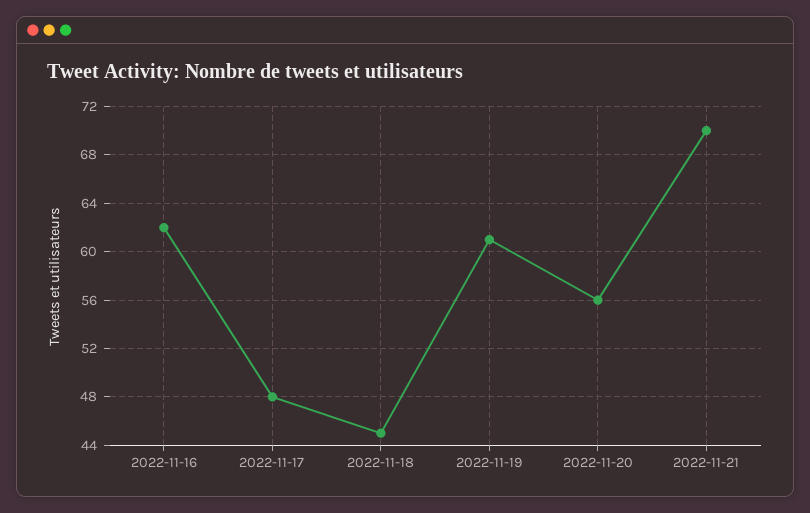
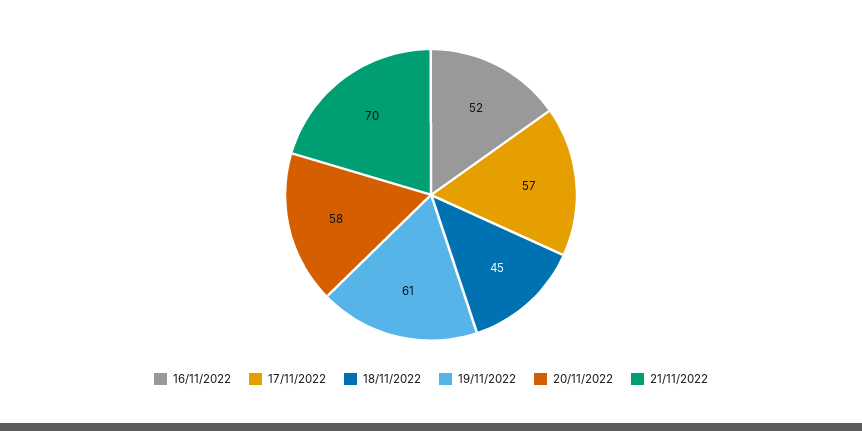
  {
-   "2022-11-16": 62,
+   "2022-11-16": 52,
-   "2022-11-17": 48,
+   "2022-11-17": 57,
    "2022-11-18": 45,
    "2022-11-19": 61,
-   "2022-11-20": 56,
+   "2022-11-20": 58,
    "2022-11-21": 70
  }

